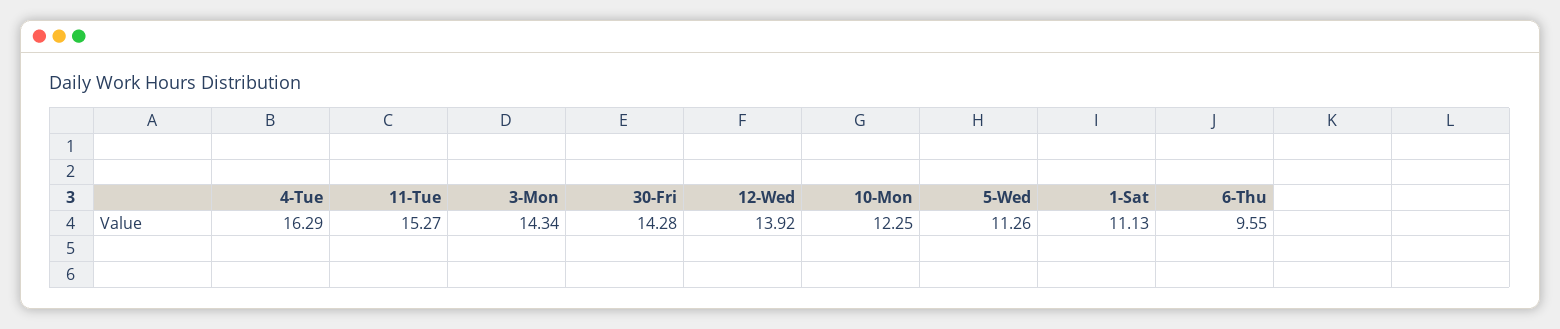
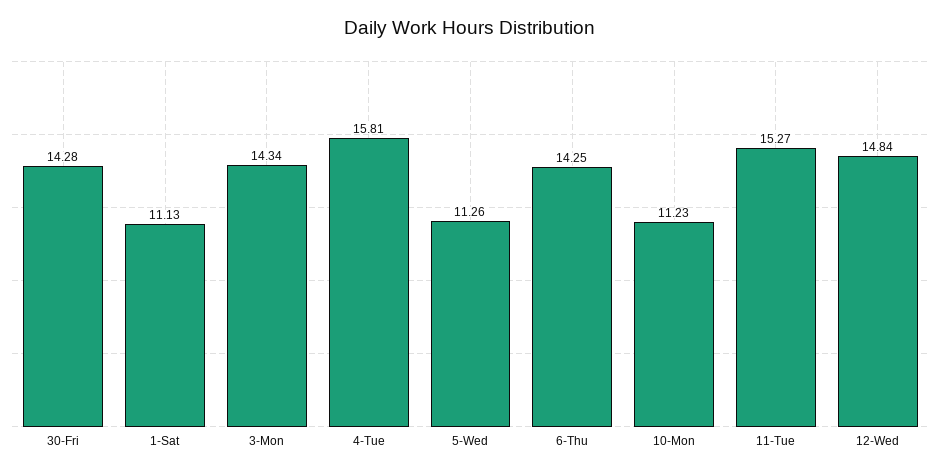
  {
-   "4-Tue": 16.29,
+   "4-Tue": 15.81,
    "11-Tue": 15.27,
    "3-Mon": 14.34,
    "30-Fri": 14.28,
-   "12-Wed": 13.92,
+   "12-Wed": 14.84,
-   "10-Mon": 12.25,
+   "10-Mon": 11.23,
    "5-Wed": 11.26,
    "1-Sat": 11.13,
-   "6-Thu": 9.55
+   "6-Thu": 14.25
  }

